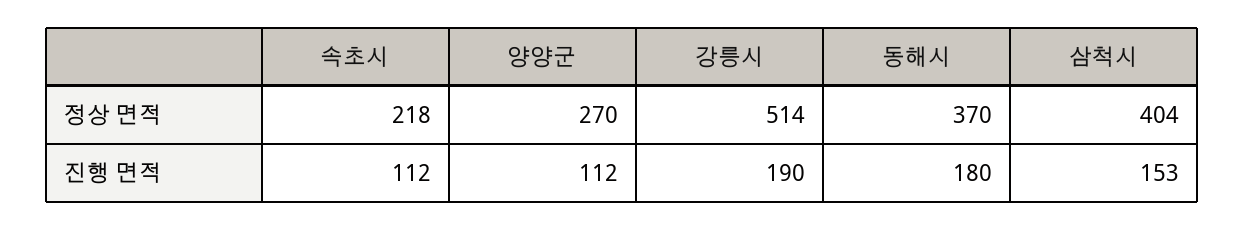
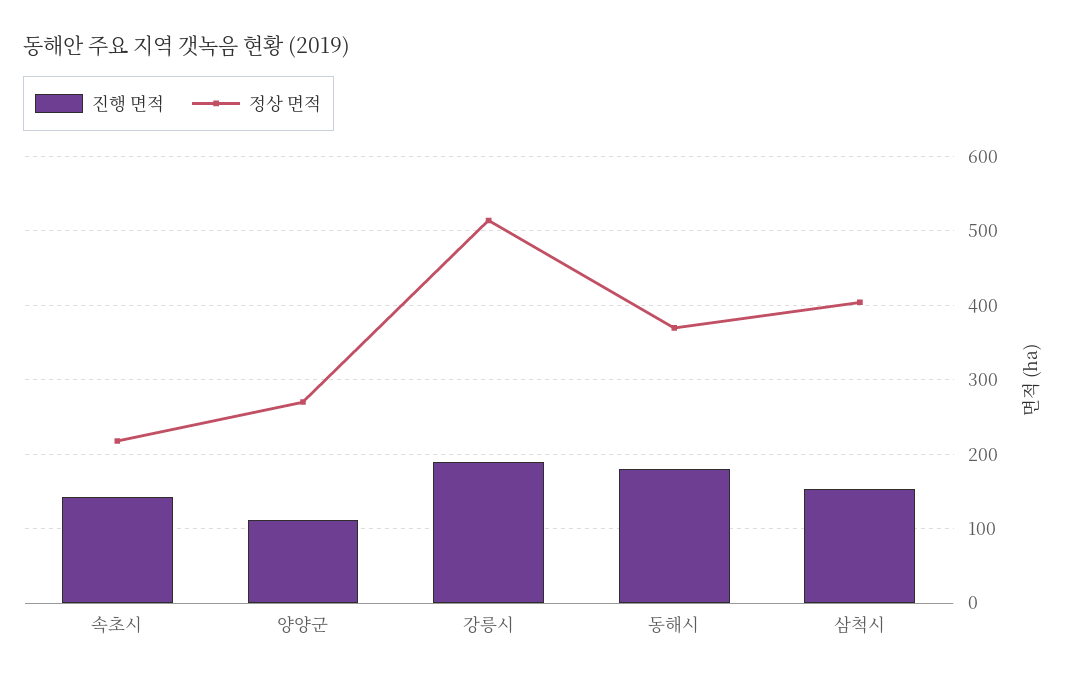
  {
    "정상 면적": {
      "속초시": 218,
      "양양군": 270,
      "강릉시": 514,
      "동해시": 370,
      "삼척시": 404
    },
    "진행 면적": {
-     "속초시": 112,
+     "속초시": 140,
      "양양군": 112,
      "강릉시": 190,
      "동해시": 180,
      "삼척시": 153
    }
  }

